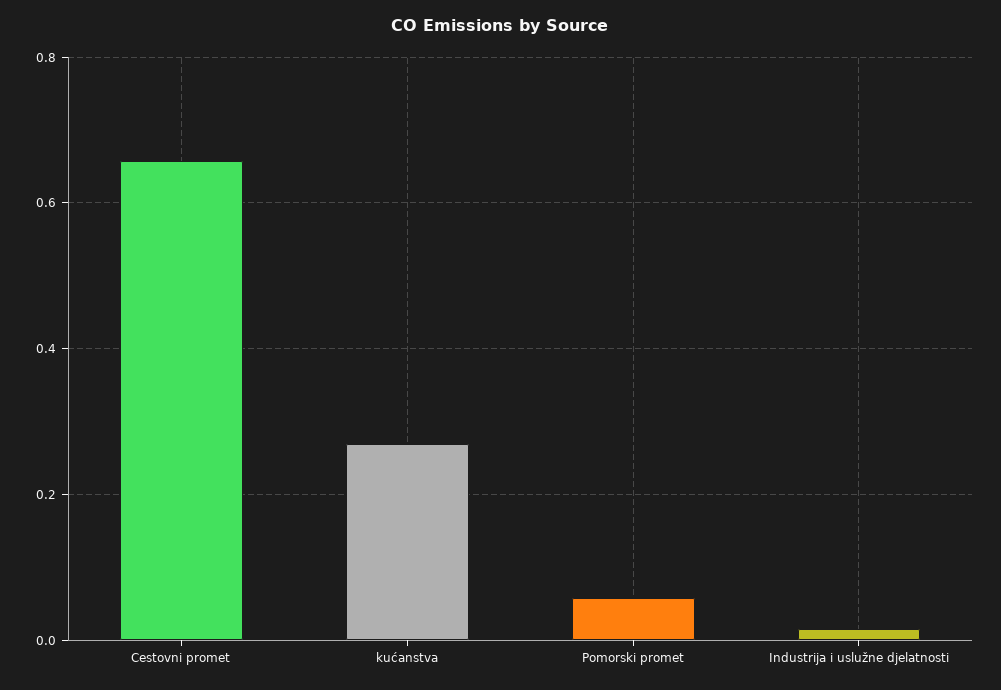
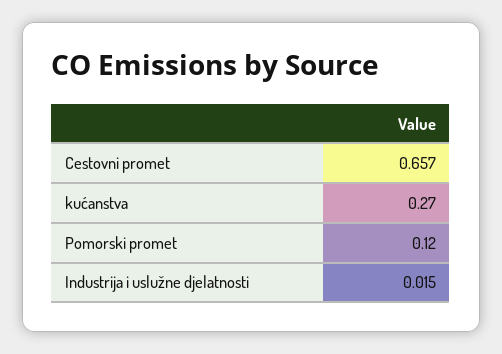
  {
    "Cestovni promet": 0.657,
    "kućanstva": 0.27,
-   "Pomorski promet": 0.06,
+   "Pomorski promet": 0.12,
    "Industrija i uslužne djelatnosti": 0.015
  }

